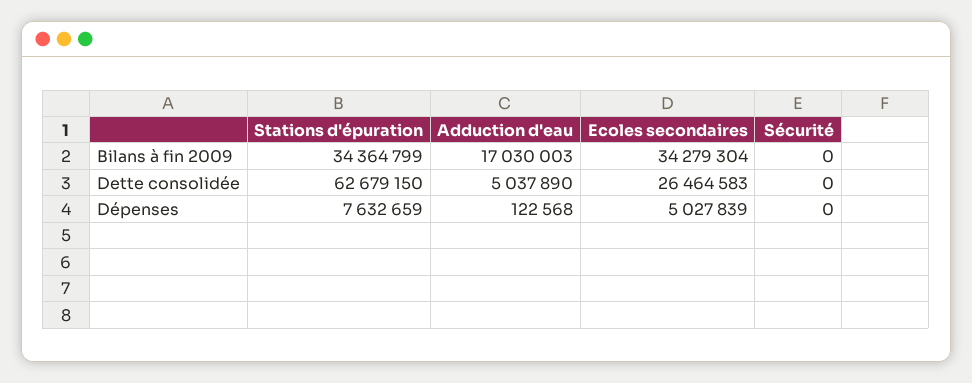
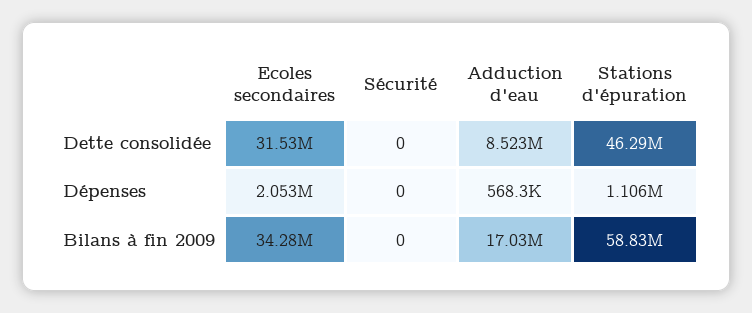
  {
    "Stations d'épuration": {
-     "Bilans à fin 2009": 34364799,
+     "Bilans à fin 2009": 58830000,
-     "Dette consolidée": 62679150,
+     "Dette consolidée": 46290000,
-     "Dépenses": 7632659
+     "Dépenses": 1106000
    },
    "Adduction d'eau": {
      "Bilans à fin 2009": 17030003,
-     "Dette consolidée": 5037890,
+     "Dette consolidée": 8523000,
-     "Dépenses": 122568
+     "Dépenses": 568300
    },
    "Ecoles secondaires": {
      "Bilans à fin 2009": 34279304,
-     "Dette consolidée": 26464583,
+     "Dette consolidée": 31530000,
-     "Dépenses": 5027839
+     "Dépenses": 2053000
    },
    "Sécurité": {
      "Bilans à fin 2009": 0,
      "Dette consolidée": 0,
      "Dépenses": 0
    }
  }

